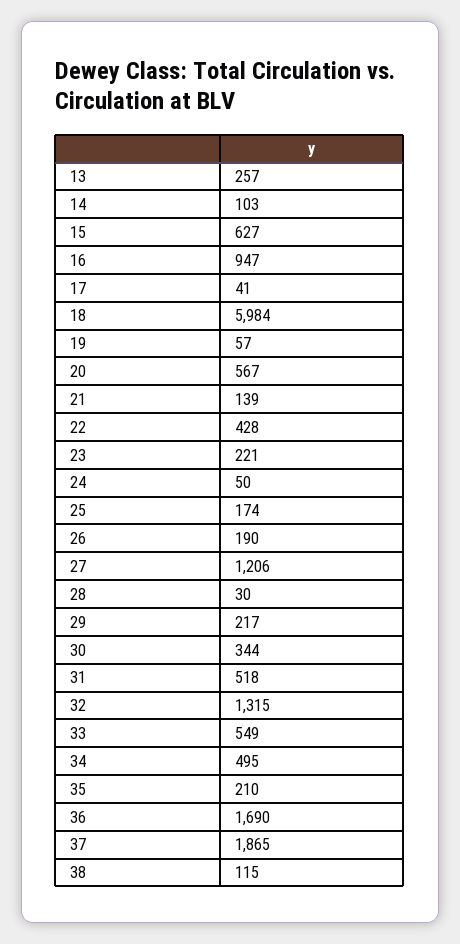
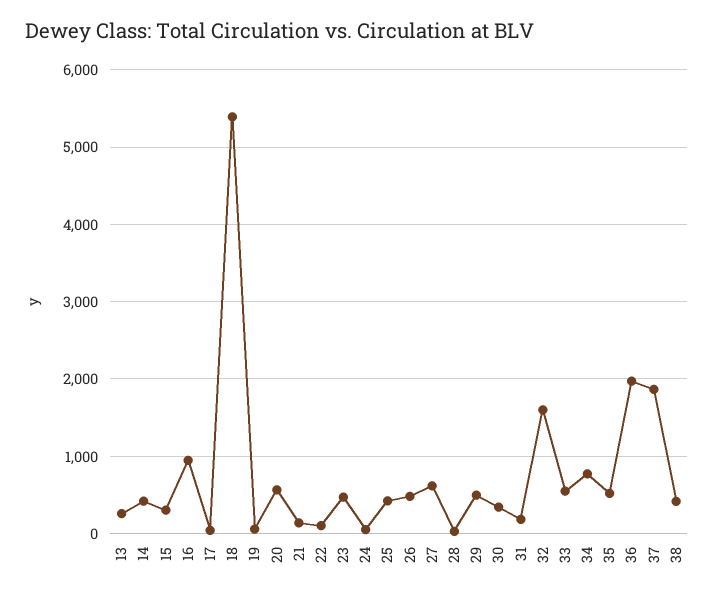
  {
    "13": 257,
-   "14": 103,
+   "14": 400,
-   "15": 627,
+   "15": 300,
    "16": 947,
    "17": 41,
-   "18": 5984,
+   "18": 5400,
    "19": 57,
    "20": 567,
    "21": 139,
-   "22": 428,
+   "22": 100,
-   "23": 221,
+   "23": 500,
    "24": 50,
-   "25": 174,
+   "25": 400,
-   "26": 190,
+   "26": 500,
-   "27": 1206,
+   "27": 600,
    "28": 30,
-   "29": 217,
+   "29": 500,
    "30": 344,
-   "31": 518,
+   "31": 200,
-   "32": 1315,
+   "32": 1600,
    "33": 549,
-   "34": 495,
+   "34": 800,
-   "35": 210,
+   "35": 500,
-   "36": 1690,
+   "36": 2000,
    "37": 1865,
-   "38": 115
+   "38": 400
  }

